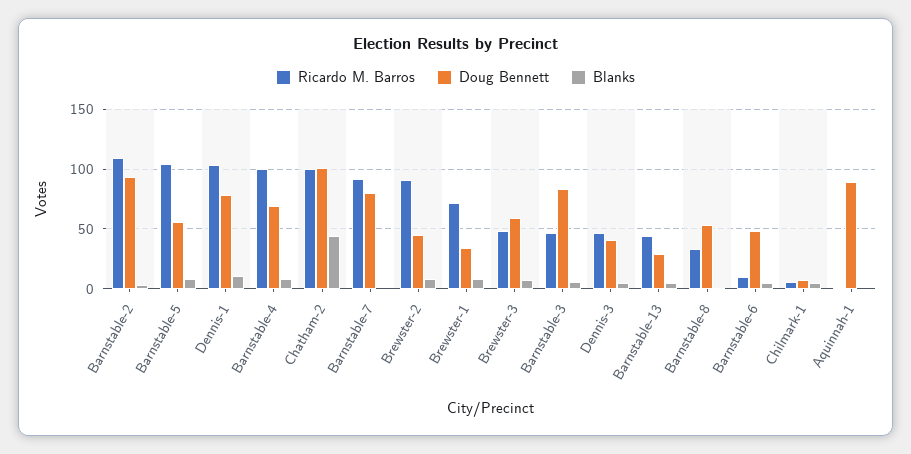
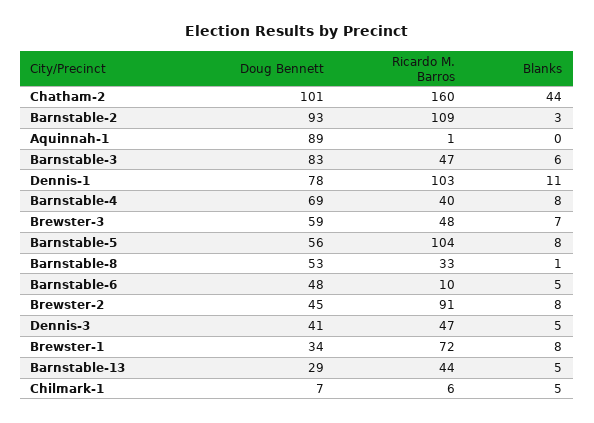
  {
    "Ricardo M. Barros": {
      "Barnstable-2": 109,
      "Barnstable-5": 104,
      "Dennis-1": 103,
-     "Barnstable-4": 100,
+     "Barnstable-4": 40,
-     "Chatham-2": 100,
+     "Chatham-2": 160,
-     "Barnstable-7": 90,
      "Brewster-2": 91,
      "Brewster-1": 72,
      "Brewster-3": 48,
      "Barnstable-3": 47,
      "Dennis-3": 47,
      "Barnstable-13": 44,
      "Barnstable-8": 33,
      "Barnstable-6": 10,
      "Chilmark-1": 6,
      "Aquinnah-1": 1
    },
    "Doug Bennett": {
      "Barnstable-2": 93,
      "Barnstable-5": 56,
      "Dennis-1": 78,
      "Barnstable-4": 69,
      "Chatham-2": 101,
-     "Barnstable-7": 80,
      "Brewster-2": 45,
      "Brewster-1": 34,
      "Brewster-3": 59,
      "Barnstable-3": 83,
      "Dennis-3": 41,
      "Barnstable-13": 29,
      "Barnstable-8": 53,
      "Barnstable-6": 48,
      "Chilmark-1": 7,
      "Aquinnah-1": 89
    },
    "Blanks": {
      "Barnstable-2": 3,
      "Barnstable-5": 8,
      "Dennis-1": 11,
      "Barnstable-4": 8,
      "Chatham-2": 44,
-     "Barnstable-7": 0,
      "Brewster-2": 8,
      "Brewster-1": 8,
      "Brewster-3": 7,
      "Barnstable-3": 6,
      "Dennis-3": 5,
      "Barnstable-13": 5,
      "Barnstable-8": 1,
      "Barnstable-6": 5,
      "Chilmark-1": 5,
      "Aquinnah-1": 0
    }
  }

